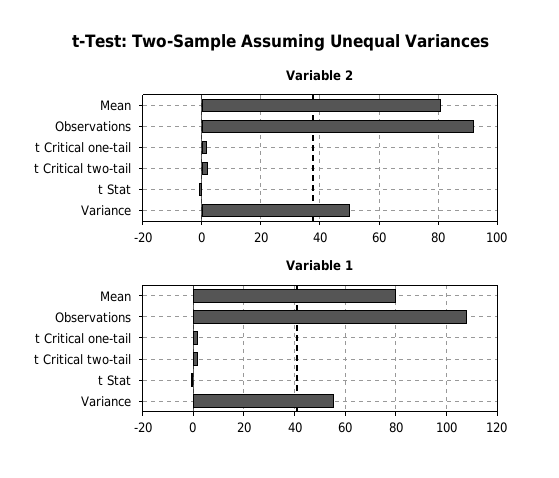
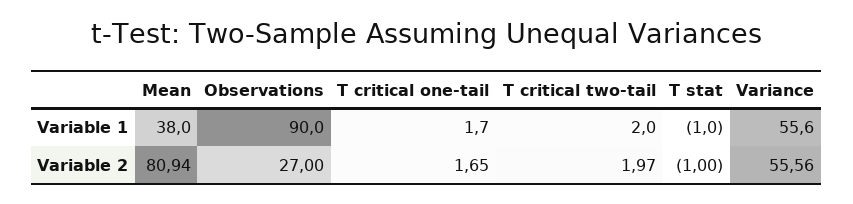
  {
    "Variable 2": {
      "Mean": 80.94,
-     "Observations": 92.5,
+     "Observations": 27,
      "t Critical one-tail": 1.65,
      "t Critical two-tail": 1.97,
      "t Stat": -1,
-     "Variance": 50
+     "Variance": 55.56
    },
    "Variable 1": {
-     "Mean": 80,
+     "Mean": 38,
-     "Observations": 107.5,
+     "Observations": 90,
      "t Critical one-tail": 1.7,
      "t Critical two-tail": 2,
      "t Stat": -1,
      "Variance": 55.6
    }
  }

